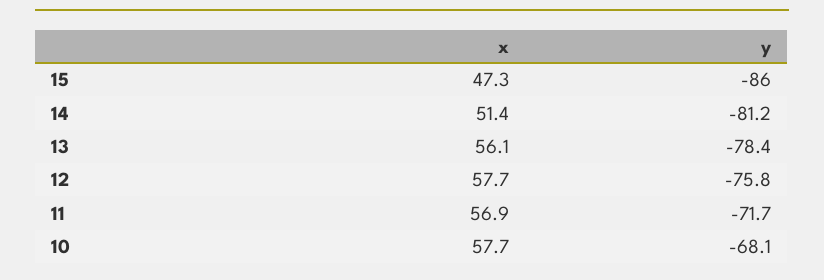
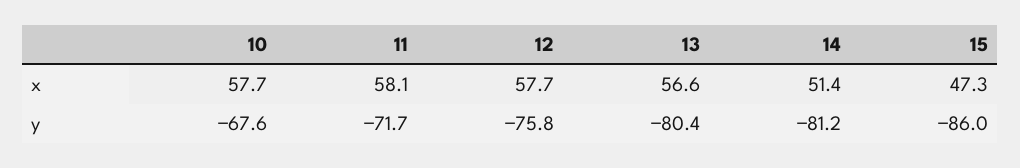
  {
    "x": {
      "15": 47.3,
      "14": 51.4,
-     "13": 56.1,
+     "13": 56.6,
      "12": 57.7,
-     "11": 56.9,
+     "11": 58.1,
      "10": 57.7
    },
    "y": {
      "15": -86,
      "14": -81.2,
-     "13": -78.4,
+     "13": -80.4,
      "12": -75.8,
      "11": -71.7,
-     "10": -68.1
+     "10": -67.6
    }
  }

